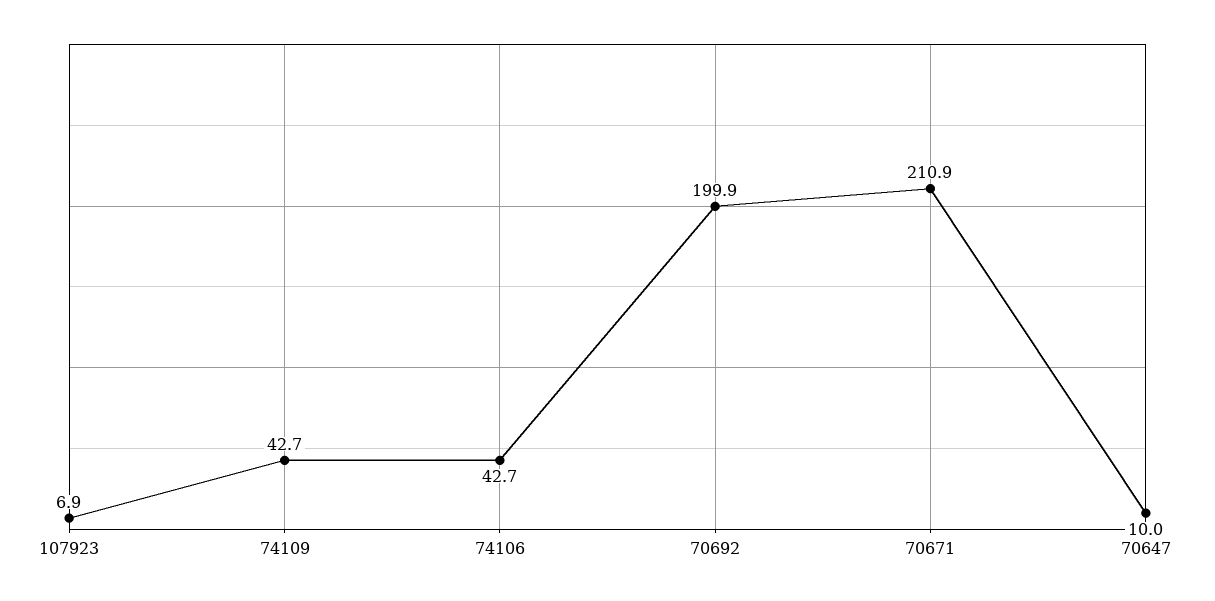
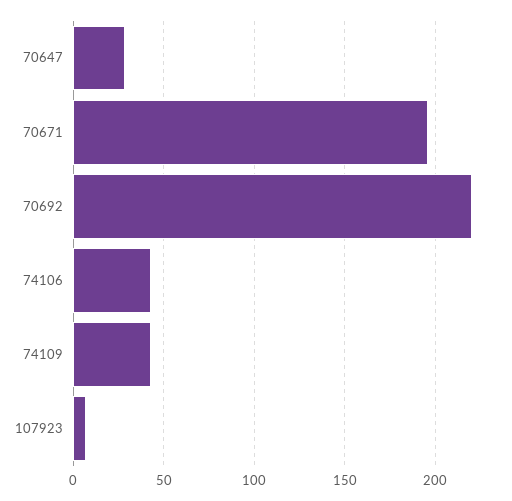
  {
    "107923": 6.9,
    "74109": 42.7,
    "74106": 42.7,
-   "70692": 199.9,
+   "70692": 220,
-   "70671": 210.9,
+   "70671": 195,
-   "70647": 10
+   "70647": 30
  }

